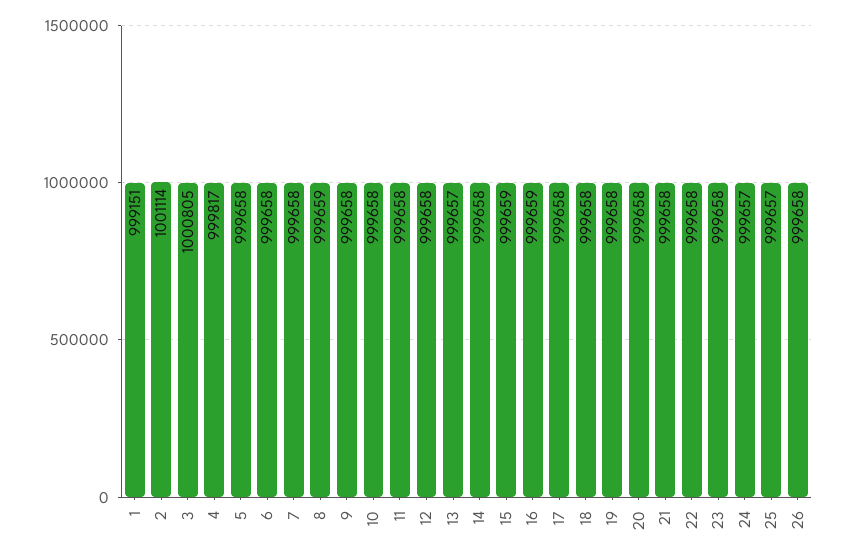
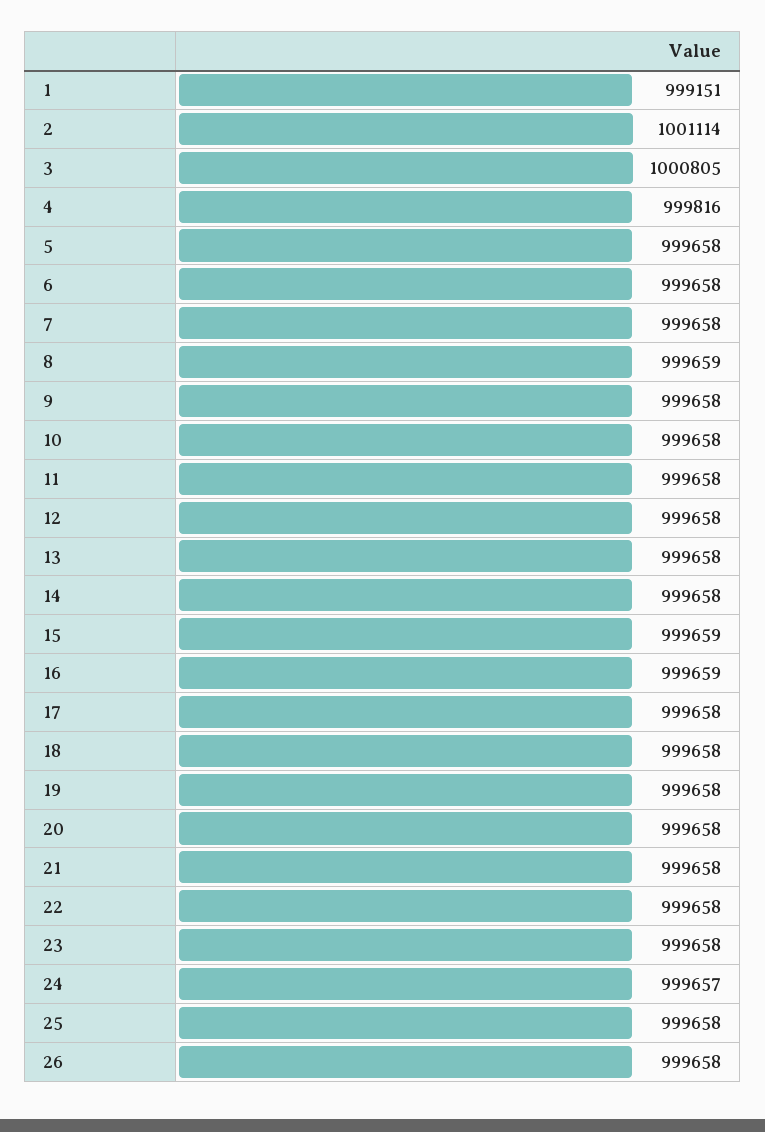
  {
    "1": 999151,
    "2": 1001114,
    "3": 1000805,
-   "4": 999817,
+   "4": 999816,
    "5": 999658,
    "6": 999658,
    "7": 999658,
    "8": 999659,
    "9": 999658,
    "10": 999658,
    "11": 999658,
    "12": 999658,
-   "13": 999657,
+   "13": 999658,
    "14": 999658,
    "15": 999659,
    "16": 999659,
    "17": 999658,
    "18": 999658,
    "19": 999658,
    "20": 999658,
    "21": 999658,
    "22": 999658,
    "23": 999658,
    "24": 999657,
-   "25": 999657,
+   "25": 999658,
    "26": 999658
  }

